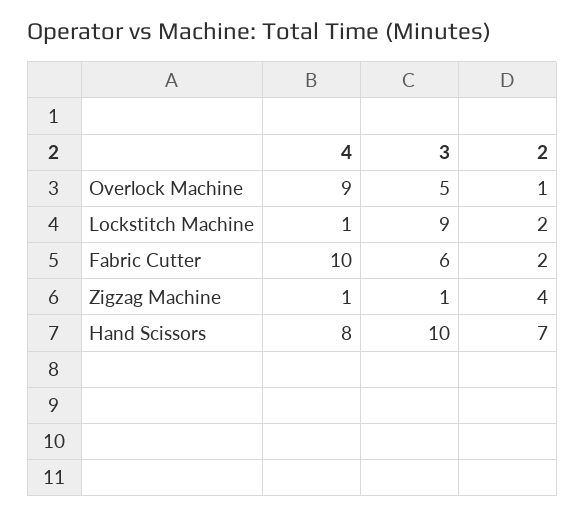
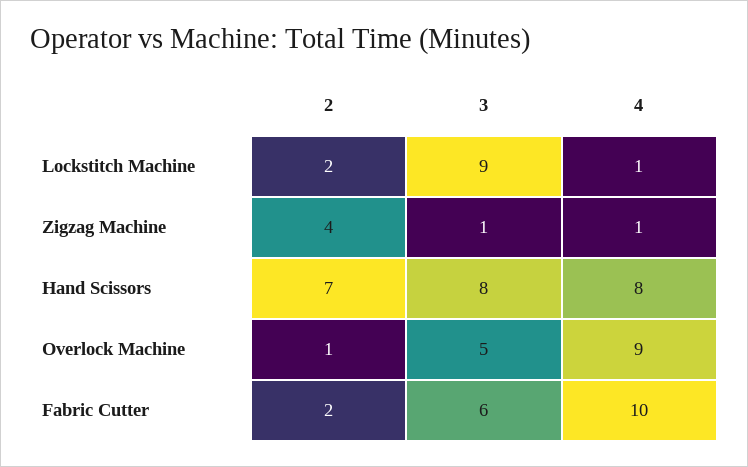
  {
    "4": {
      "Overlock Machine": 9,
      "Lockstitch Machine": 1,
      "Fabric Cutter": 10,
      "Zigzag Machine": 1,
      "Hand Scissors": 8
    },
    "3": {
      "Overlock Machine": 5,
      "Lockstitch Machine": 9,
      "Fabric Cutter": 6,
      "Zigzag Machine": 1,
-     "Hand Scissors": 10
+     "Hand Scissors": 8
    },
    "2": {
      "Overlock Machine": 1,
      "Lockstitch Machine": 2,
      "Fabric Cutter": 2,
      "Zigzag Machine": 4,
      "Hand Scissors": 7
    }
  }

